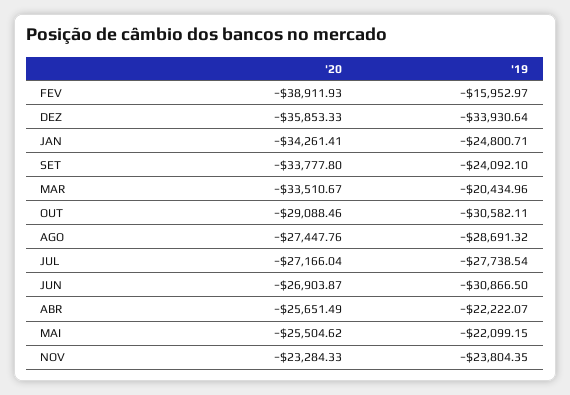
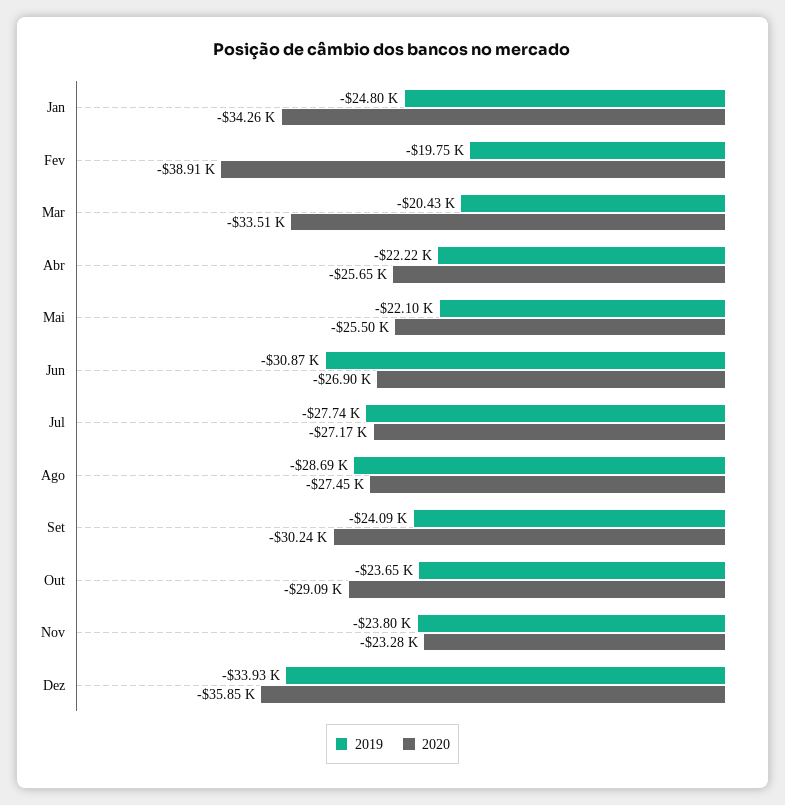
  {
    "'20": {
      "FEV": -38911.93,
      "DEZ": -35853.33,
      "JAN": -34261.41,
-     "SET": -33777.8,
+     "SET": -30240,
      "MAR": -33510.67,
      "OUT": -29088.46,
      "AGO": -27447.76,
      "JUL": -27166.04,
      "JUN": -26903.87,
      "ABR": -25651.49,
      "MAI": -25504.62,
      "NOV": -23284.33
    },
    "'19": {
-     "FEV": -15952.97,
+     "FEV": -19750,
      "DEZ": -33930.64,
      "JAN": -24800.71,
      "SET": -24092.1,
      "MAR": -20434.96,
-     "OUT": -30582.11,
+     "OUT": -23650,
      "AGO": -28691.32,
      "JUL": -27738.54,
      "JUN": -30866.5,
      "ABR": -22222.07,
      "MAI": -22099.15,
      "NOV": -23804.35
    }
  }

